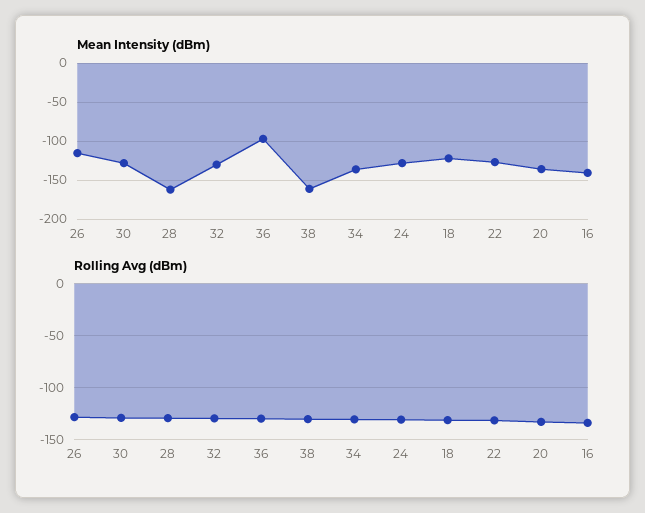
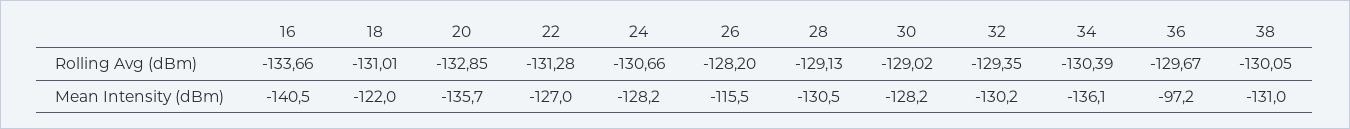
  {
    "Mean Intensity (dBm)": {
      "26": -115.5,
      "30": -128.2,
-     "28": -160,
+     "28": -130.5,
      "32": -130.2,
      "36": -97.2,
-     "38": -160,
+     "38": -131,
      "34": -136.1,
      "24": -128.2,
      "18": -122,
      "22": -127,
      "20": -135.7,
      "16": -140.5
    },
    "Rolling Avg (dBm)": {
      "26": -128.2,
      "30": -129.02,
      "28": -129.13,
      "32": -129.35,
      "36": -129.67,
      "38": -130.05,
      "34": -130.39,
      "24": -130.66,
      "18": -131.01,
      "22": -131.28,
      "20": -132.85,
      "16": -133.66
    }
  }

